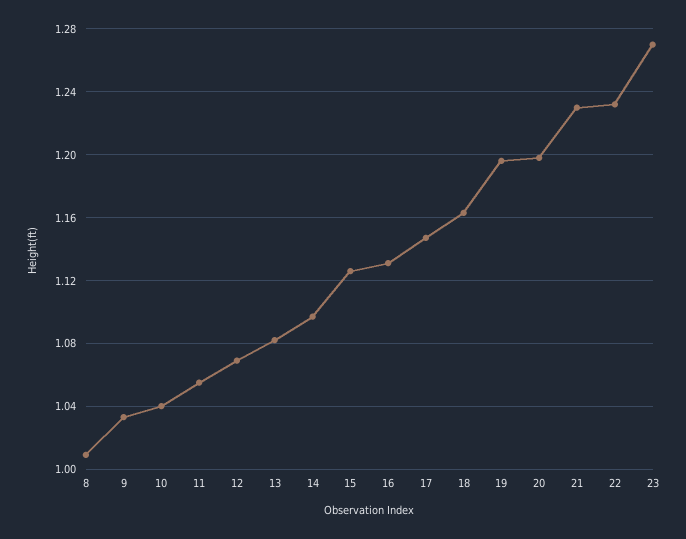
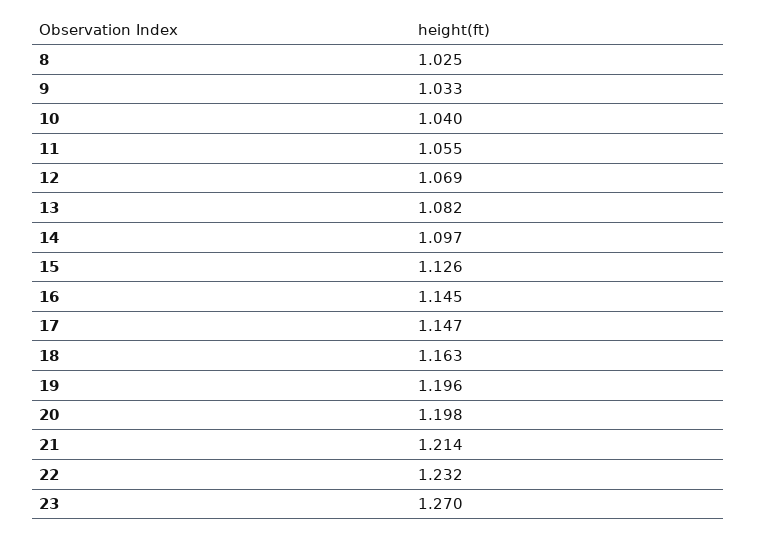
  {
-   "8": 1.01,
+   "8": 1.025,
    "9": 1.033,
    "10": 1.04,
    "11": 1.055,
    "12": 1.069,
    "13": 1.082,
    "14": 1.097,
    "15": 1.126,
-   "16": 1.13,
+   "16": 1.145,
    "17": 1.147,
    "18": 1.163,
    "19": 1.196,
    "20": 1.198,
-   "21": 1.23,
+   "21": 1.214,
    "22": 1.232,
    "23": 1.27
  }

